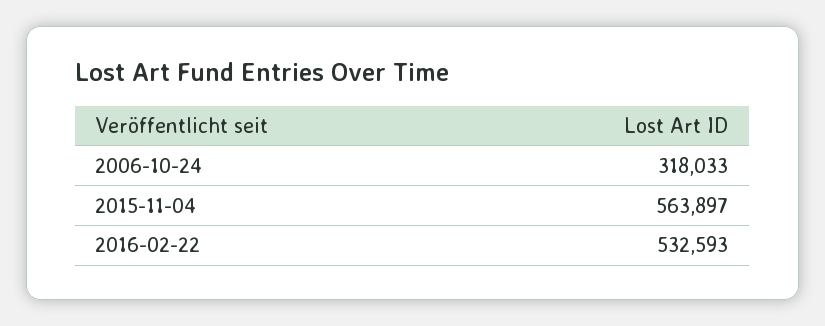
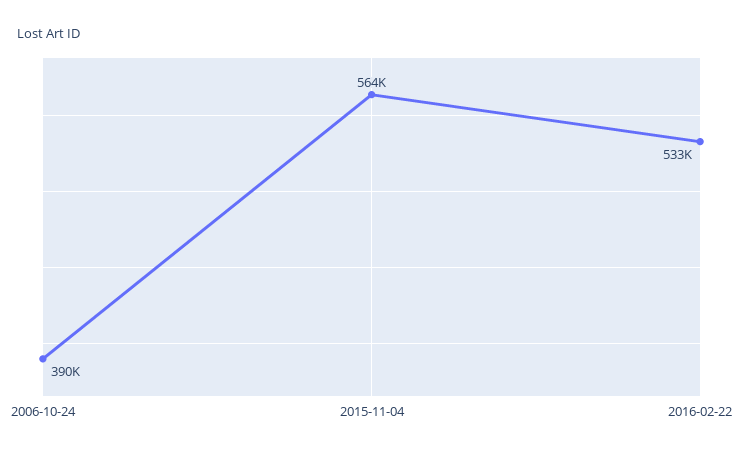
  {
-   "2006-10-24": 318033,
+   "2006-10-24": 390000,
    "2015-11-04": 563897,
    "2016-02-22": 532593
  }

